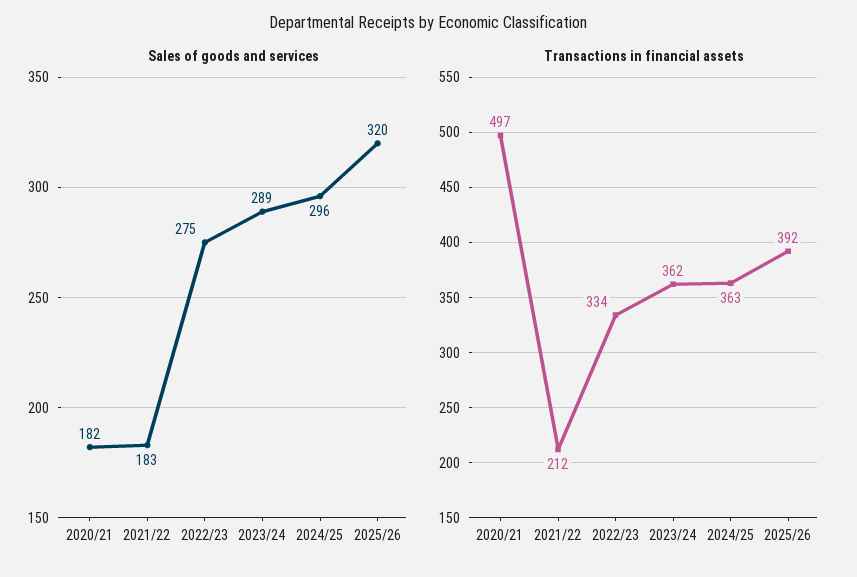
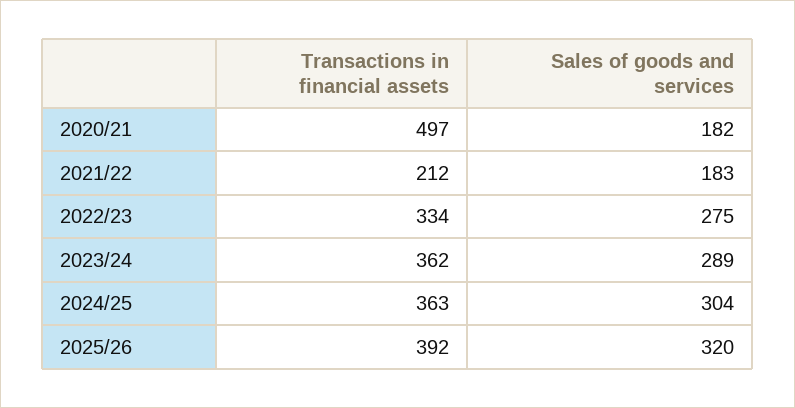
  {
    "Sales of goods and services": {
      "2020/21": 182,
      "2021/22": 183,
      "2022/23": 275,
      "2023/24": 289,
-     "2024/25": 296,
+     "2024/25": 304,
      "2025/26": 320
    },
    "Transactions in financial assets": {
      "2020/21": 497,
      "2021/22": 212,
      "2022/23": 334,
      "2023/24": 362,
      "2024/25": 363,
      "2025/26": 392
    }
  }

